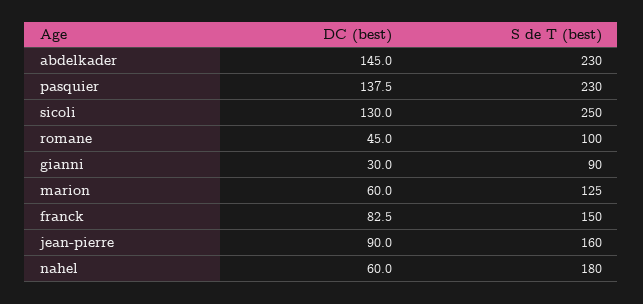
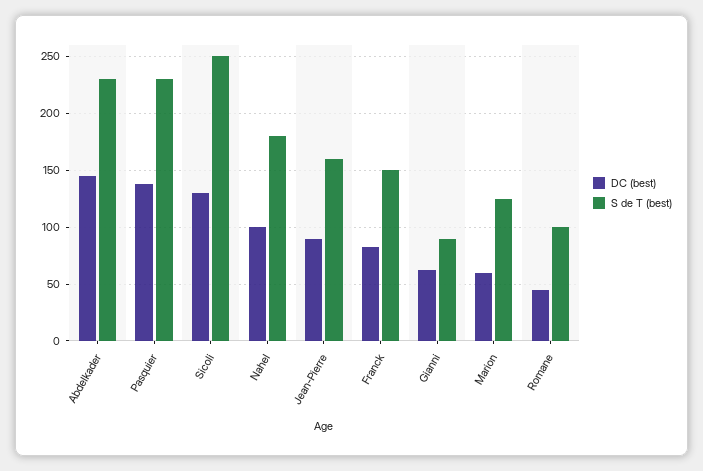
  {
    "DC (best)": {
      "abdelkader": 145,
      "pasquier": 137.5,
      "sicoli": 130,
      "romane": 45,
-     "gianni": 30,
+     "gianni": 60,
      "marion": 60,
      "franck": 82.5,
      "jean-pierre": 90,
-     "nahel": 60
+     "nahel": 100
    },
    "S de T (best)": {
      "abdelkader": 230,
      "pasquier": 230,
      "sicoli": 250,
      "romane": 100,
      "gianni": 90,
      "marion": 125,
      "franck": 150,
      "jean-pierre": 160,
      "nahel": 180
    }
  }

